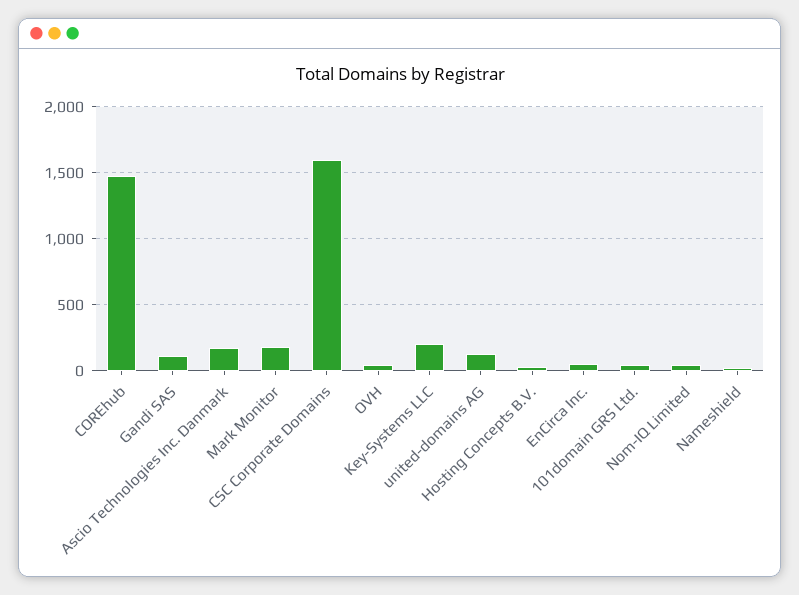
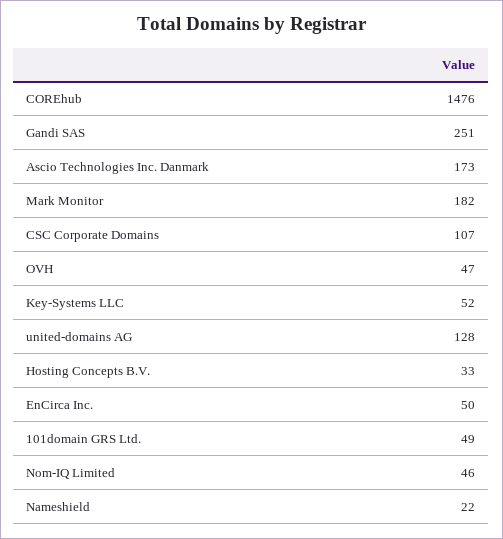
  {
    "COREhub": 1476,
-   "Gandi SAS": 100,
+   "Gandi SAS": 251,
    "Ascio Technologies Inc. Danmark": 173,
    "Mark Monitor": 182,
-   "CSC Corporate Domains": 1600,
+   "CSC Corporate Domains": 107,
    "OVH": 47,
-   "Key-Systems LLC": 200,
+   "Key-Systems LLC": 52,
    "united-domains AG": 128,
    "Hosting Concepts B.V.": 33,
    "EnCirca Inc.": 50,
    "101domain GRS Ltd.": 49,
    "Nom-IQ Limited": 46,
    "Nameshield": 22
  }

